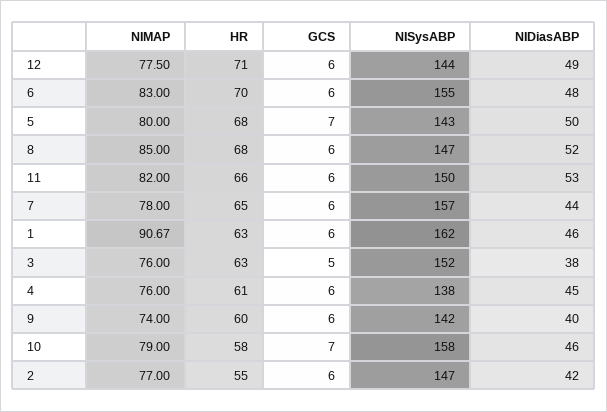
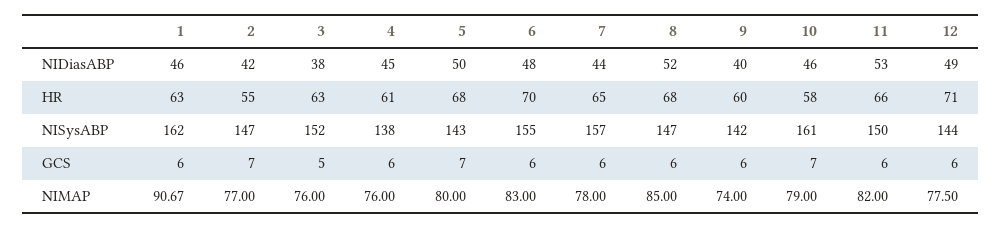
  {
    "NIMAP": {
      "12": 77.5,
      "6": 83,
      "5": 80,
      "8": 85,
      "11": 82,
      "7": 78,
      "1": 90.67,
      "3": 76,
      "4": 76,
      "9": 74,
      "10": 79,
      "2": 77
    },
    "HR": {
      "12": 71,
      "6": 70,
      "5": 68,
      "8": 68,
      "11": 66,
      "7": 65,
      "1": 63,
      "3": 63,
      "4": 61,
      "9": 60,
      "10": 58,
      "2": 55
    },
    "GCS": {
      "12": 6,
      "6": 6,
      "5": 7,
      "8": 6,
      "11": 6,
      "7": 6,
      "1": 6,
      "3": 5,
      "4": 6,
      "9": 6,
      "10": 7,
-     "2": 6
+     "2": 7
    },
    "NISysABP": {
      "12": 144,
      "6": 155,
      "5": 143,
      "8": 147,
      "11": 150,
      "7": 157,
      "1": 162,
      "3": 152,
      "4": 138,
      "9": 142,
-     "10": 158,
+     "10": 161,
      "2": 147
    },
    "NIDiasABP": {
      "12": 49,
      "6": 48,
      "5": 50,
      "8": 52,
      "11": 53,
      "7": 44,
      "1": 46,
      "3": 38,
      "4": 45,
      "9": 40,
      "10": 46,
      "2": 42
    }
  }

